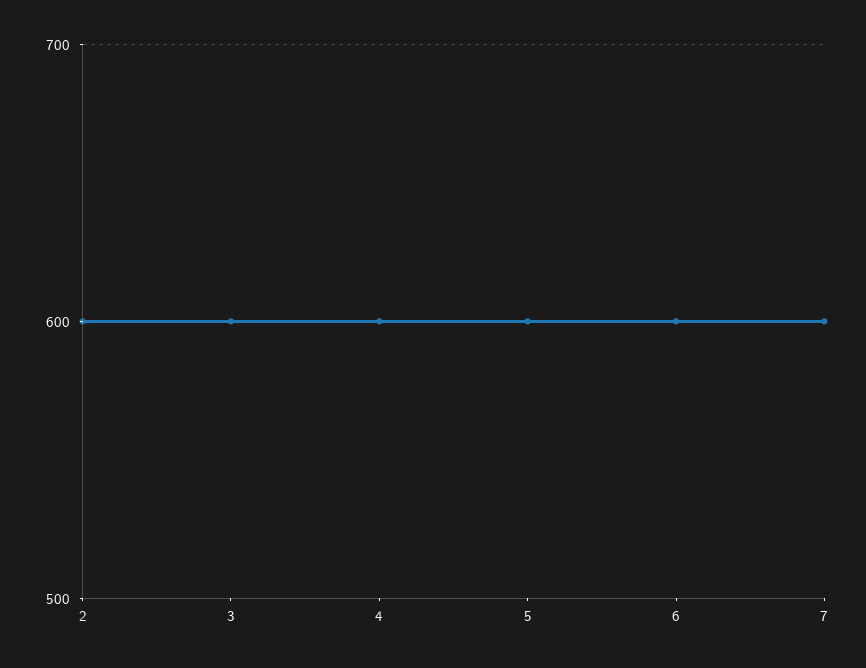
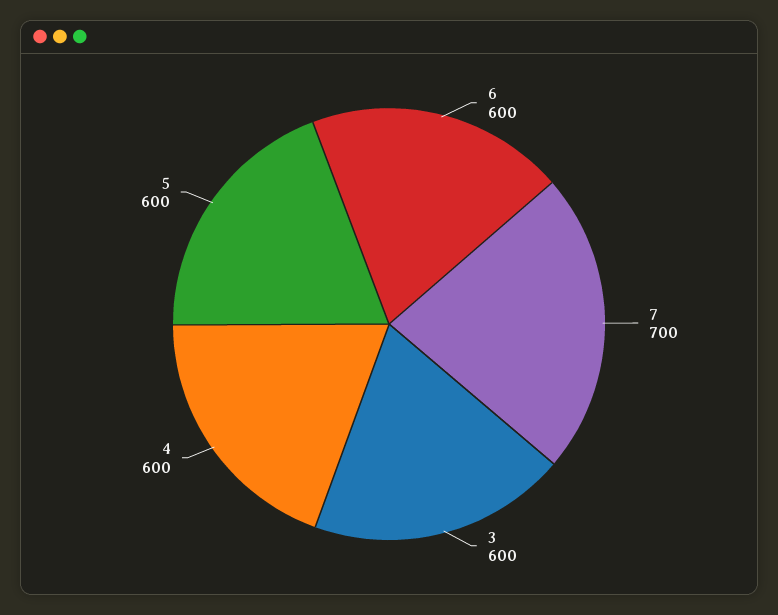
  {
-   "2": 600,
    "3": 600,
    "4": 600,
    "5": 600,
    "6": 600,
-   "7": 600
+   "7": 700
  }

